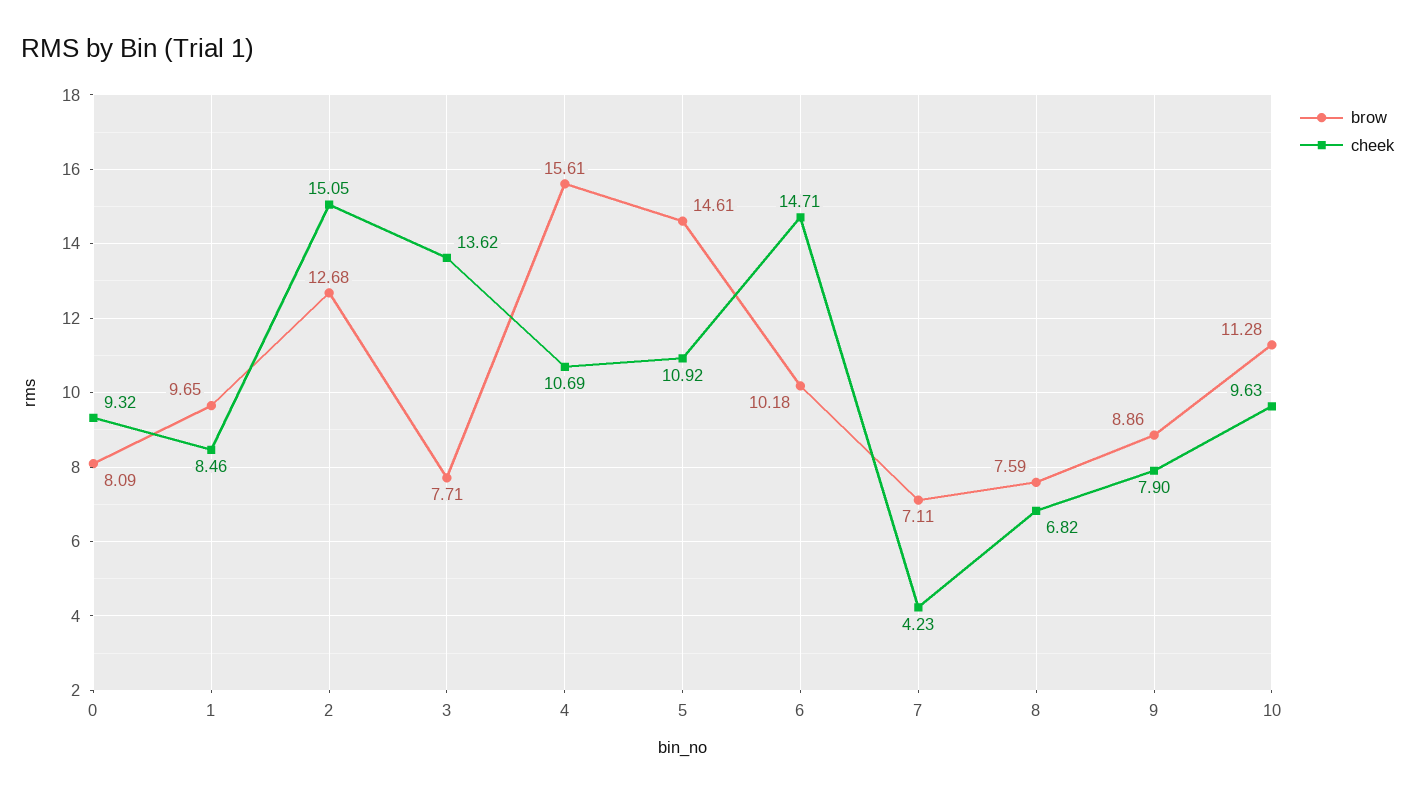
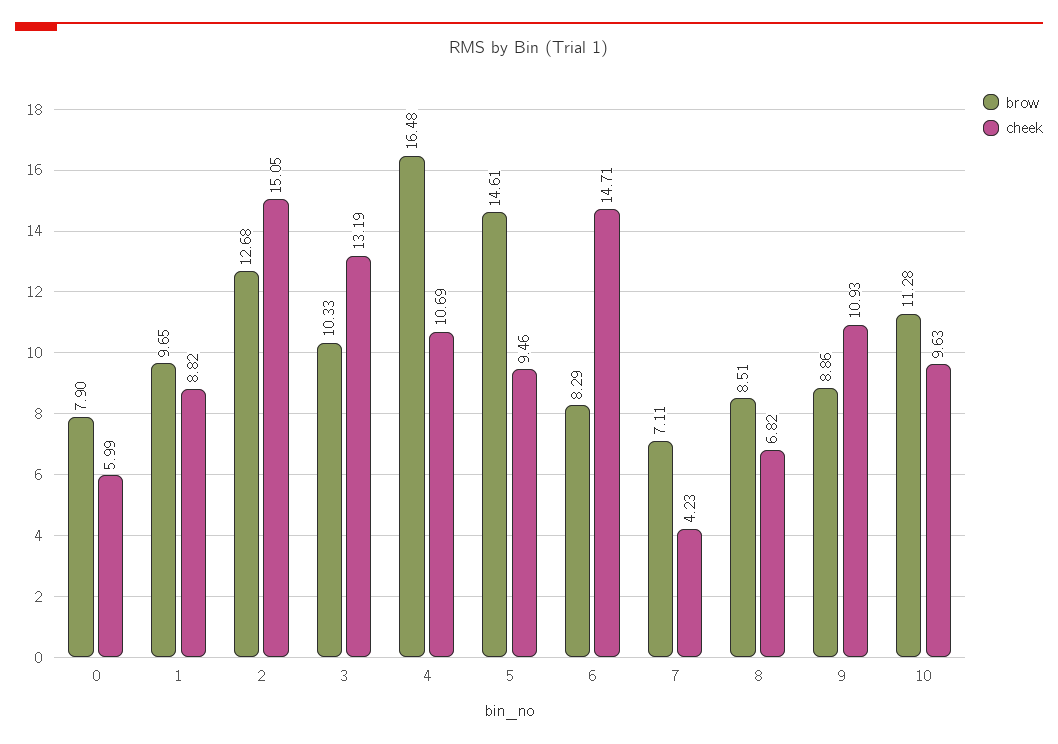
  {
    "brow": {
-     "0": 8.09,
+     "0": 7.9,
      "1": 9.65,
      "2": 12.68,
-     "3": 7.71,
+     "3": 10.33,
-     "4": 15.61,
+     "4": 16.48,
      "5": 14.61,
-     "6": 10.18,
+     "6": 8.29,
      "7": 7.11,
-     "8": 7.59,
+     "8": 8.51,
      "9": 8.86,
      "10": 11.28
    },
    "cheek": {
-     "0": 9.32,
+     "0": 5.99,
-     "1": 8.46,
+     "1": 8.82,
      "2": 15.05,
-     "3": 13.62,
+     "3": 13.19,
      "4": 10.69,
-     "5": 10.92,
+     "5": 9.46,
      "6": 14.71,
      "7": 4.23,
      "8": 6.82,
-     "9": 7.9,
+     "9": 10.93,
      "10": 9.63
    }
  }

